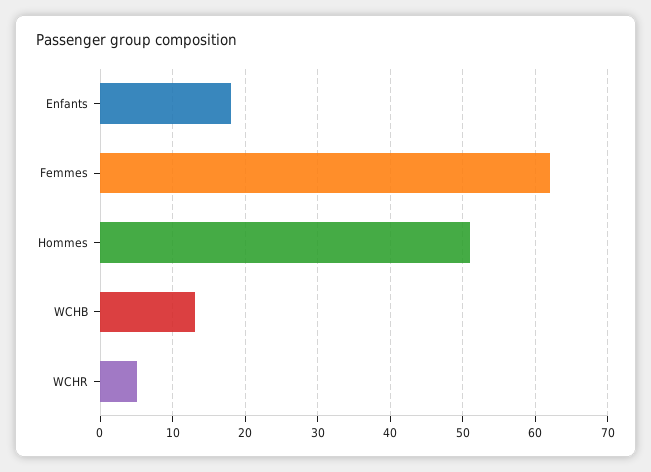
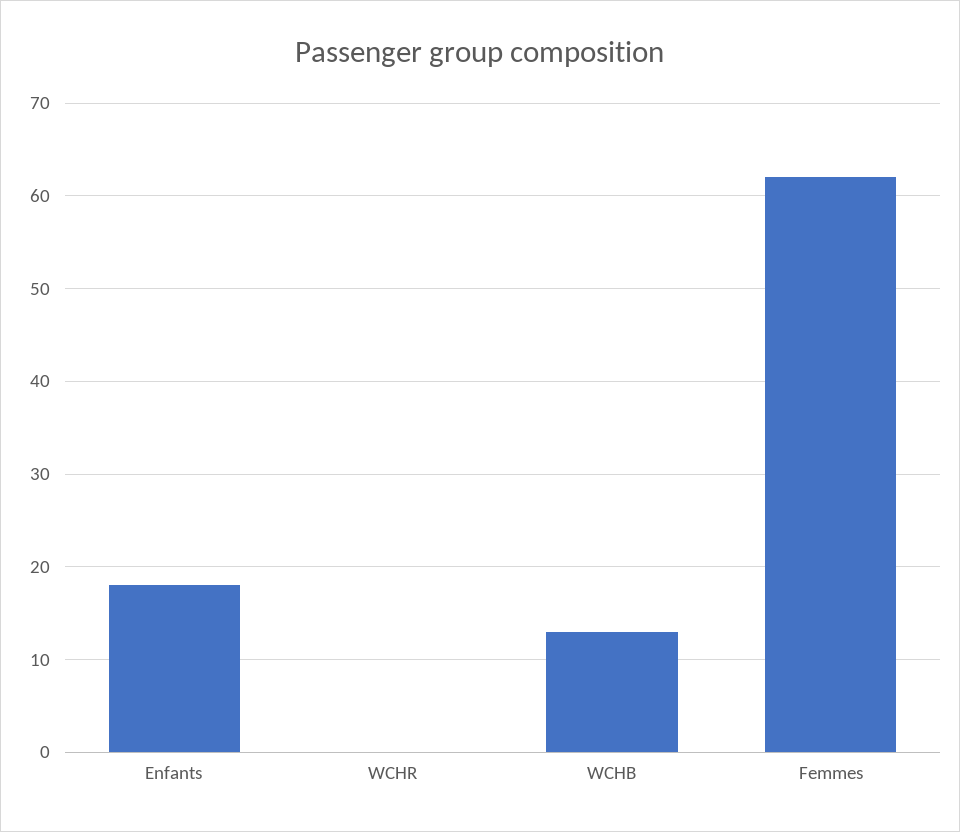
  {
    "Enfants": 18,
    "Femmes": 62,
-   "Hommes": 51,
    "WCHB": 13,
-   "WCHR": 5
+   "WCHR": 0
  }

